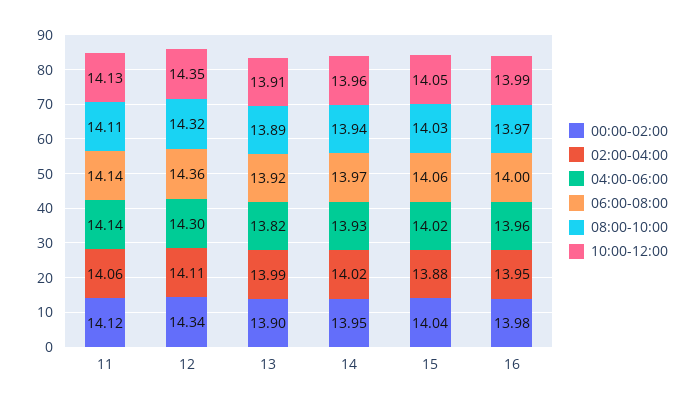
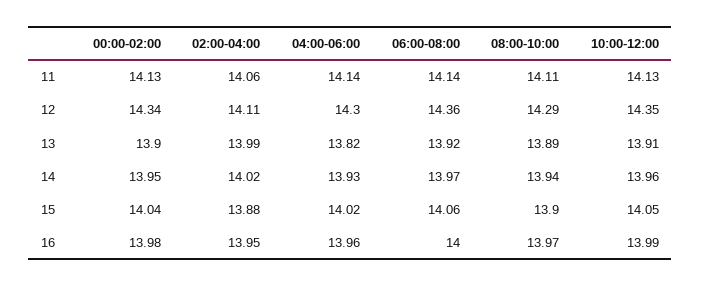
  {
    "00:00-02:00": {
-     "11": 14.12,
+     "11": 14.13,
      "12": 14.34,
      "13": 13.9,
      "14": 13.95,
      "15": 14.04,
      "16": 13.98
    },
    "02:00-04:00": {
      "11": 14.06,
      "12": 14.11,
      "13": 13.99,
      "14": 14.02,
      "15": 13.88,
      "16": 13.95
    },
    "04:00-06:00": {
      "11": 14.14,
      "12": 14.3,
      "13": 13.82,
      "14": 13.93,
      "15": 14.02,
      "16": 13.96
    },
    "06:00-08:00": {
      "11": 14.14,
      "12": 14.36,
      "13": 13.92,
      "14": 13.97,
      "15": 14.06,
      "16": 14
    },
    "08:00-10:00": {
      "11": 14.11,
-     "12": 14.32,
+     "12": 14.29,
      "13": 13.89,
      "14": 13.94,
-     "15": 14.03,
+     "15": 13.9,
      "16": 13.97
    },
    "10:00-12:00": {
      "11": 14.13,
      "12": 14.35,
      "13": 13.91,
      "14": 13.96,
      "15": 14.05,
      "16": 13.99
    }
  }

